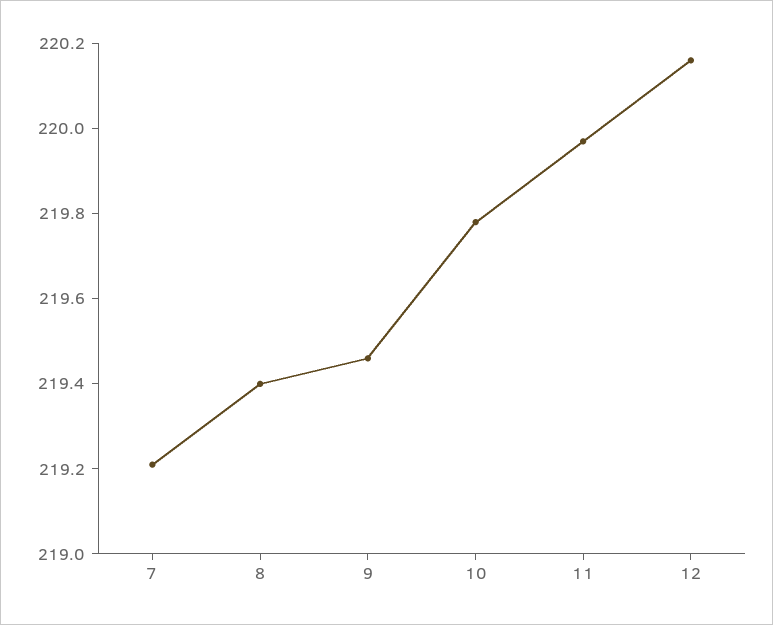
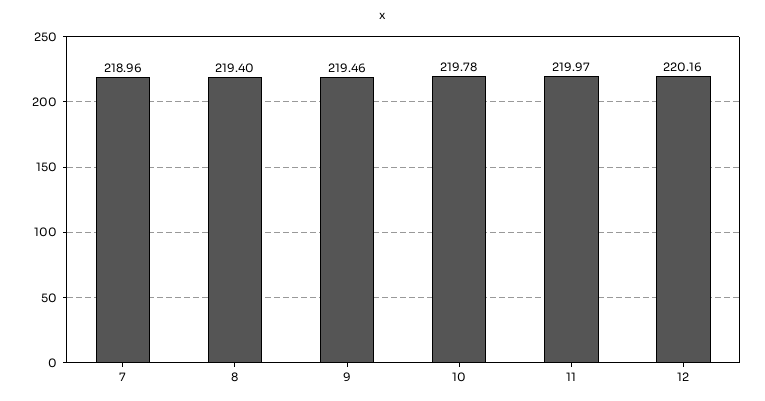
  {
-   "7": 219.2,
+   "7": 218.96,
    "8": 219.4,
    "9": 219.46,
    "10": 219.78,
    "11": 219.97,
    "12": 220.16
  }

